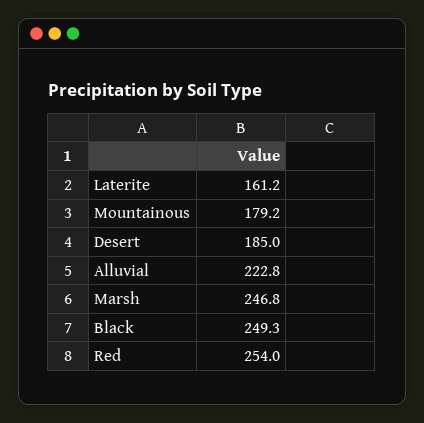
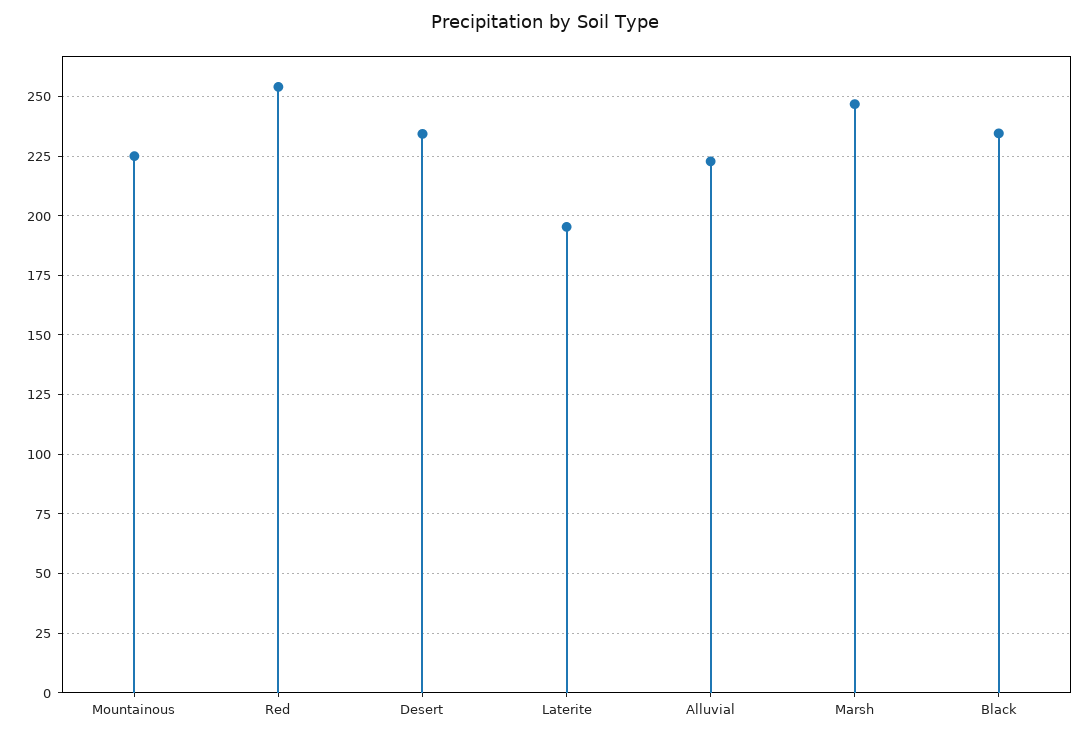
  {
-   "Laterite": 161.2,
+   "Laterite": 195,
-   "Mountainous": 179.2,
+   "Mountainous": 225,
-   "Desert": 185,
+   "Desert": 235,
    "Alluvial": 222.8,
    "Marsh": 246.8,
-   "Black": 249.3,
+   "Black": 235,
    "Red": 254
  }

